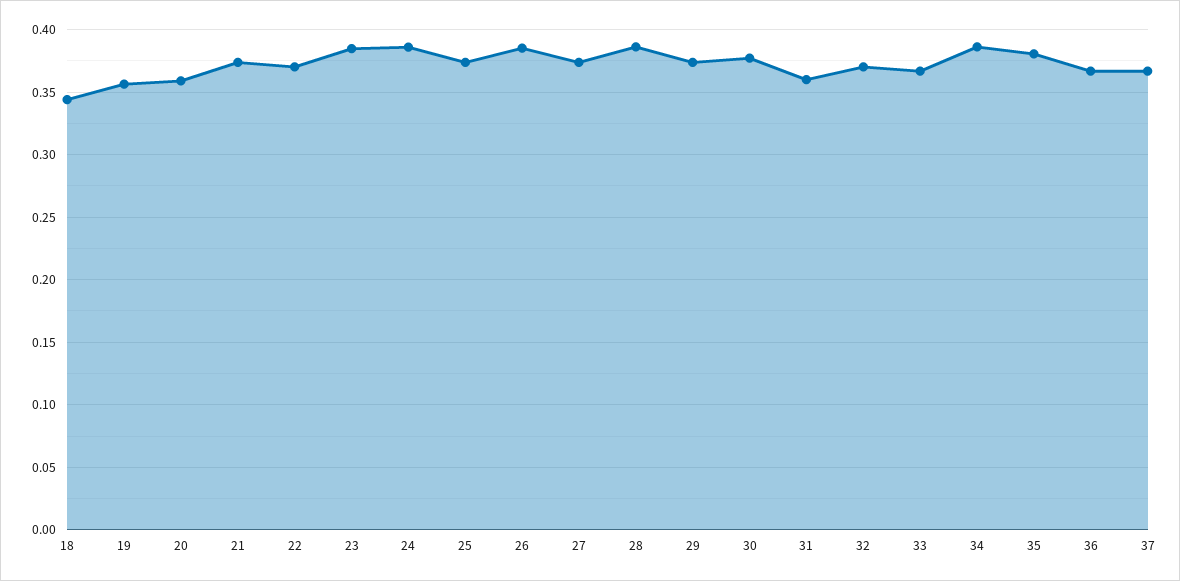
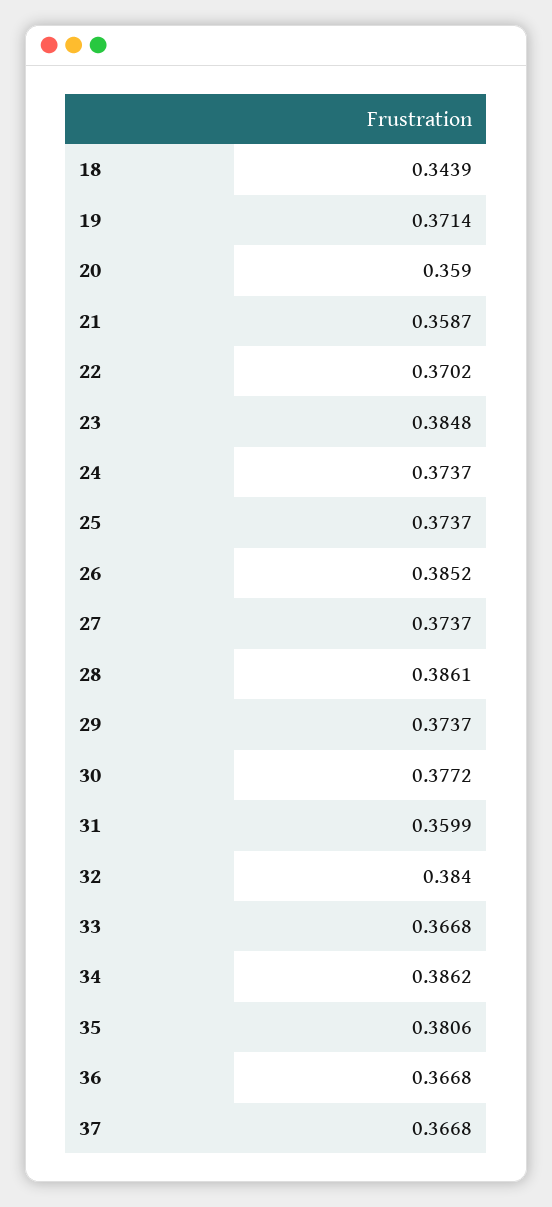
  {
    "18": 0.3439,
-   "19": 0.355,
+   "19": 0.3714,
    "20": 0.359,
-   "21": 0.375,
+   "21": 0.3587,
    "22": 0.3702,
    "23": 0.3848,
-   "24": 0.385,
+   "24": 0.3737,
    "25": 0.3737,
    "26": 0.3852,
    "27": 0.3737,
    "28": 0.3861,
    "29": 0.3737,
    "30": 0.3772,
    "31": 0.3599,
-   "32": 0.37,
+   "32": 0.384,
    "33": 0.3668,
    "34": 0.3862,
    "35": 0.3806,
    "36": 0.3668,
    "37": 0.3668
  }

